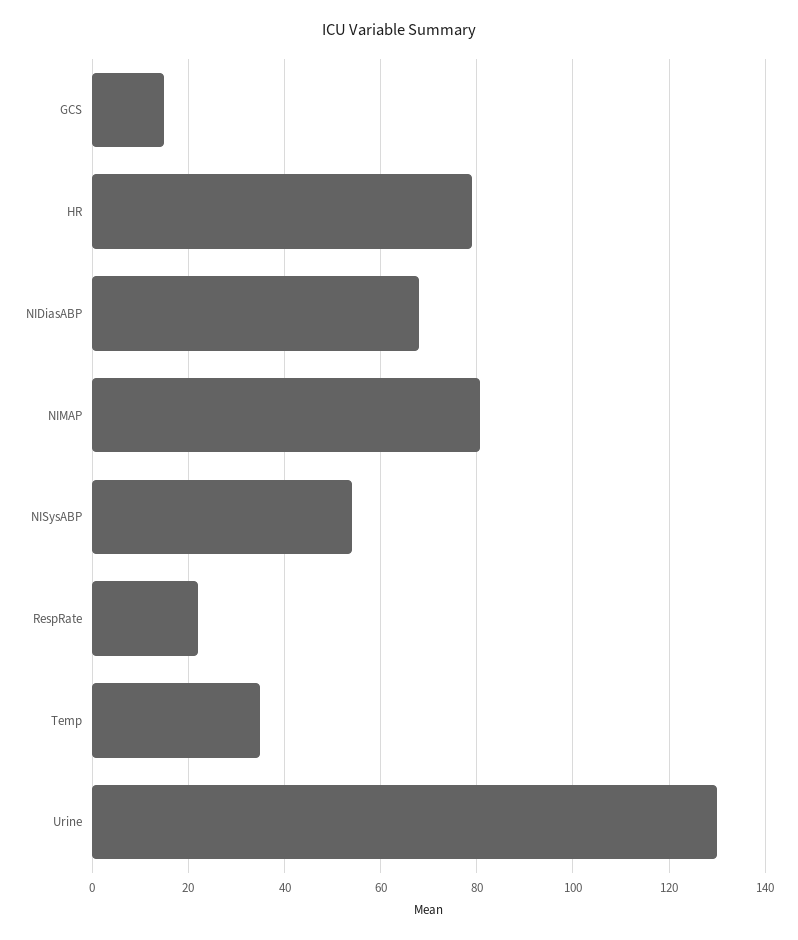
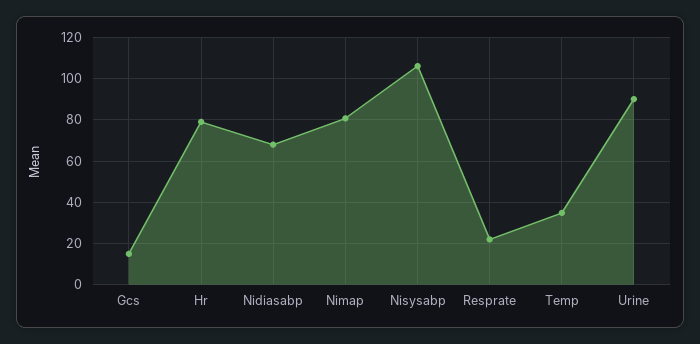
  {
    "GCS": 16,
    "HR": 80,
    "NIDiasABP": 68,
    "NIMAP": 80,
-   "NISysABP": 54,
+   "NISysABP": 105,
    "RespRate": 22,
    "Temp": 34,
-   "Urine": 130
+   "Urine": 90
  }

